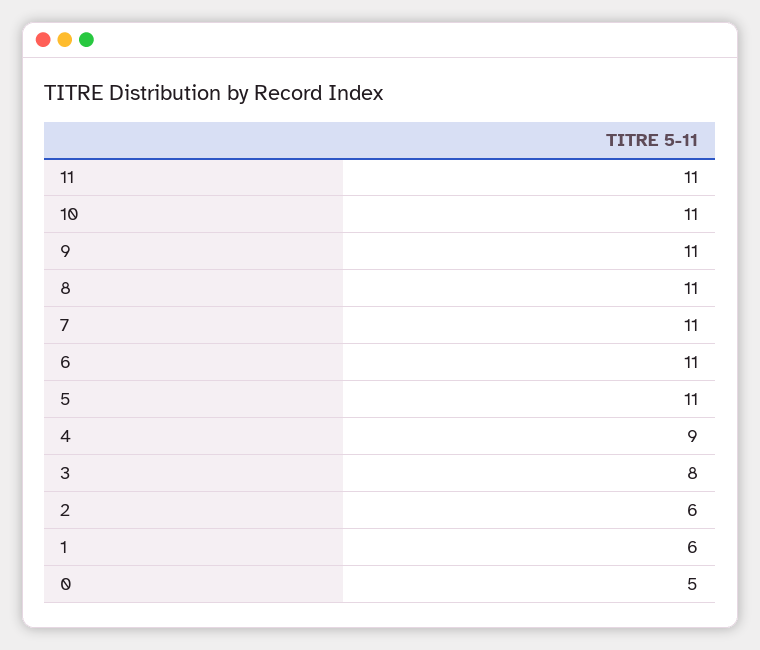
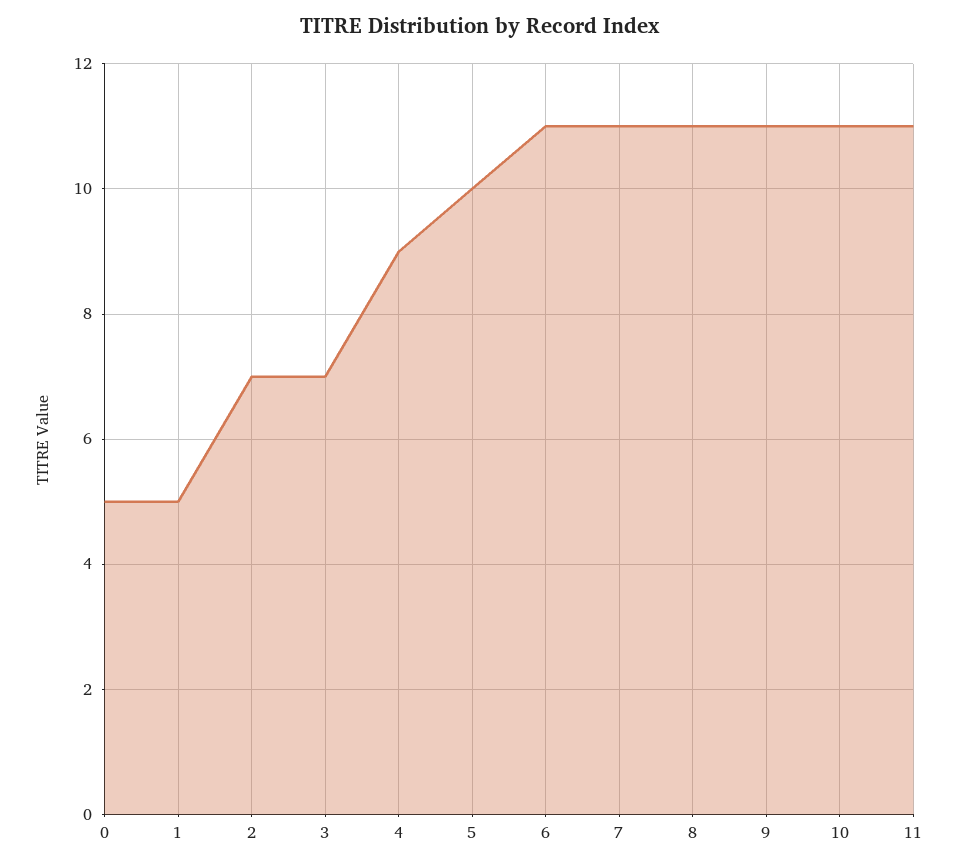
  {
    "11": 11,
    "10": 11,
    "9": 11,
    "8": 11,
    "7": 11,
    "6": 11,
-   "5": 11,
+   "5": 10,
    "4": 9,
-   "3": 8,
+   "3": 7,
-   "2": 6,
+   "2": 7,
-   "1": 6,
+   "1": 5,
    "0": 5
  }

